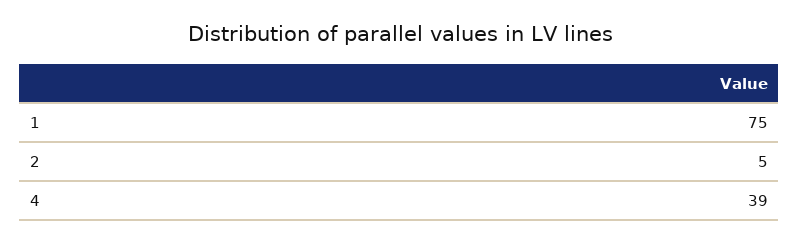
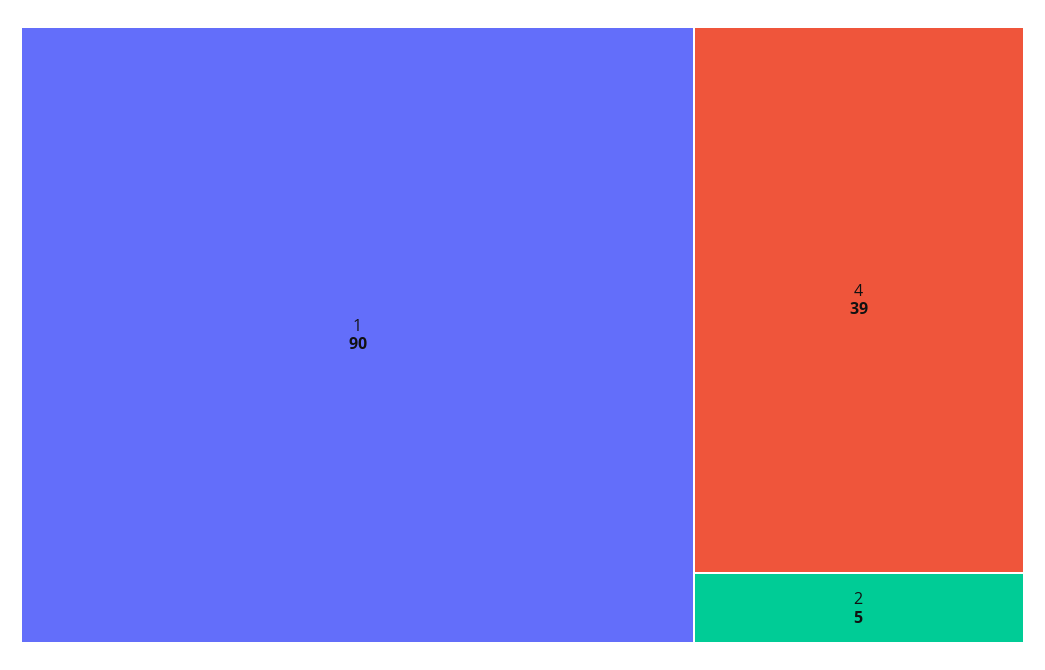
  {
-   "1": 75,
+   "1": 90,
    "2": 5,
    "4": 39
  }

